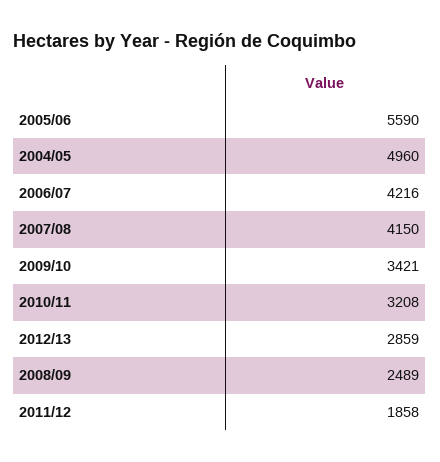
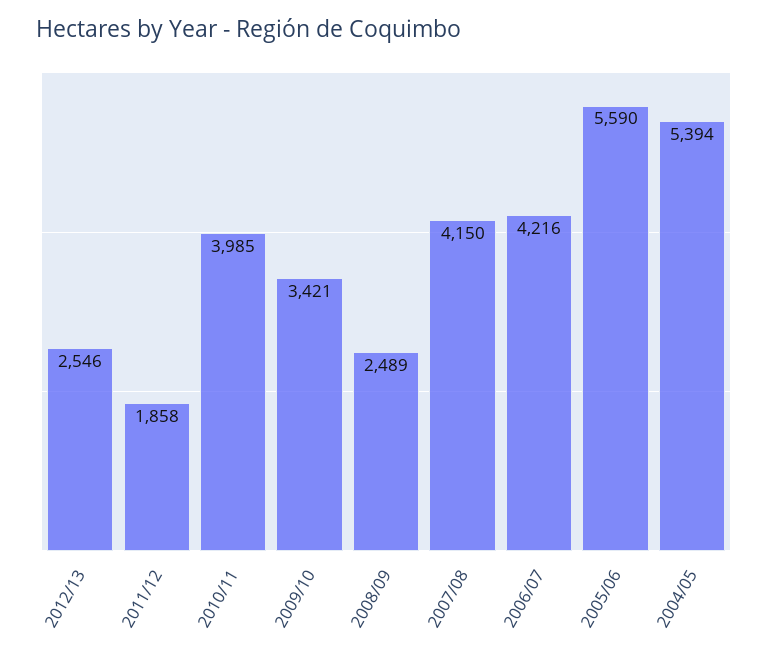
  {
    "2005/06": 5590,
-   "2004/05": 4960,
+   "2004/05": 5394,
    "2006/07": 4216,
    "2007/08": 4150,
    "2009/10": 3421,
-   "2010/11": 3208,
+   "2010/11": 3985,
-   "2012/13": 2859,
+   "2012/13": 2546,
    "2008/09": 2489,
    "2011/12": 1858
  }

